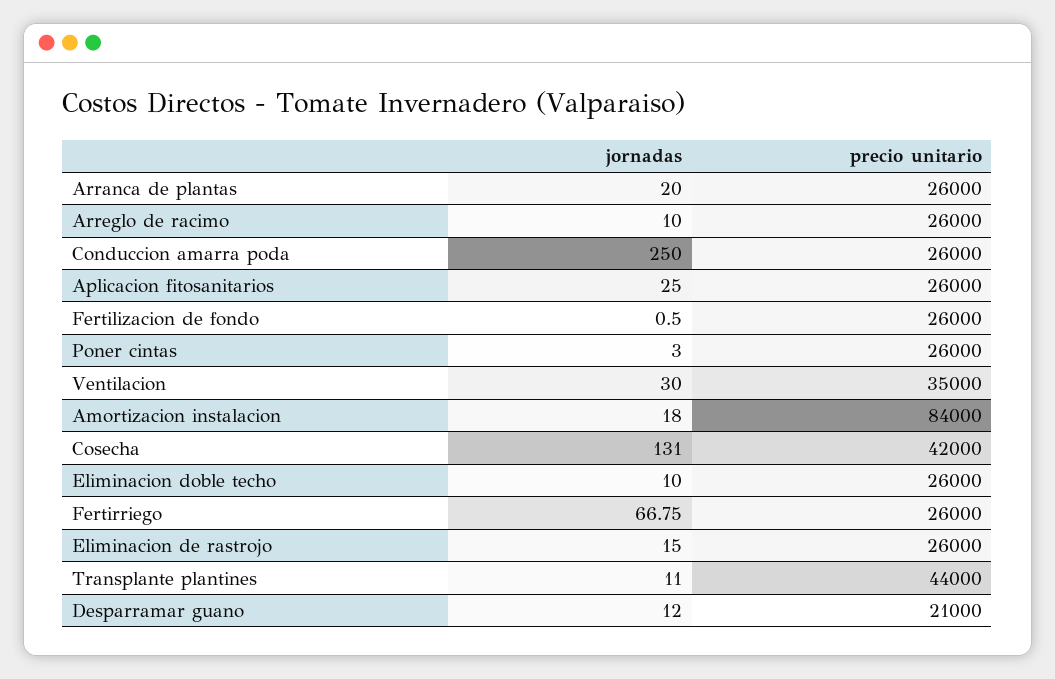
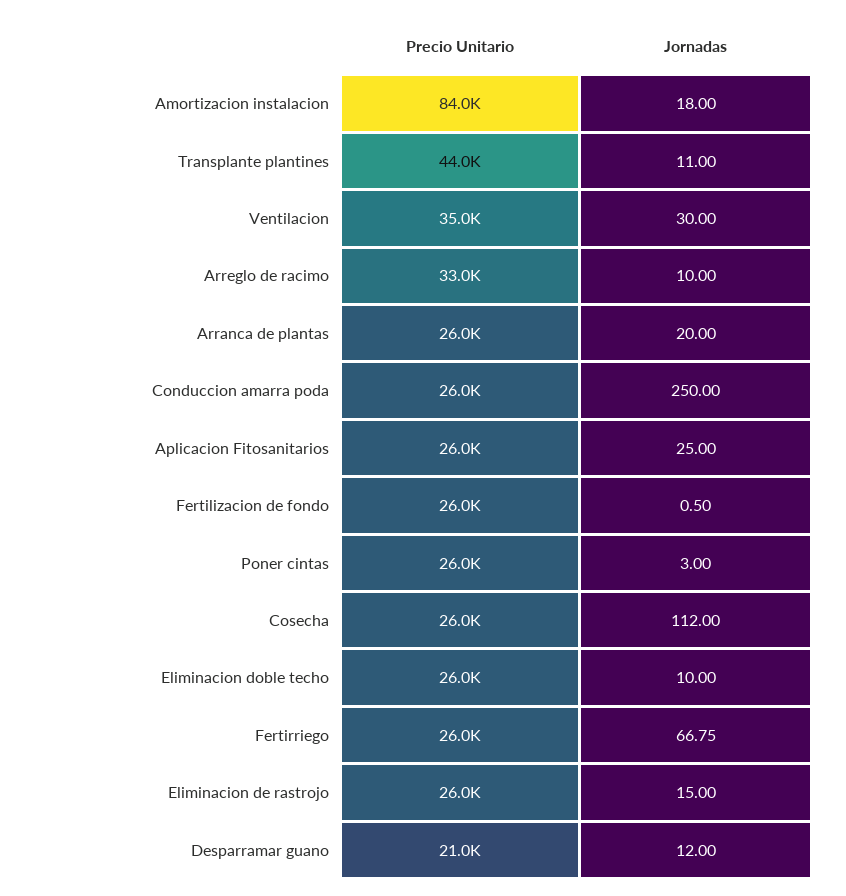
  {
    "jornadas": {
      "Arranca de plantas": 20,
      "Arreglo de racimo": 10,
      "Conduccion amarra poda": 250,
      "Aplicacion fitosanitarios": 25,
      "Fertilizacion de fondo": 0.5,
      "Poner cintas": 3,
      "Ventilacion": 30,
      "Amortizacion instalacion": 18,
-     "Cosecha": 131,
+     "Cosecha": 112,
      "Eliminacion doble techo": 10,
      "Fertirriego": 66.75,
      "Eliminacion de rastrojo": 15,
      "Transplante plantines": 11,
      "Desparramar guano": 12
    },
    "precio unitario": {
      "Arranca de plantas": 26000,
-     "Arreglo de racimo": 26000,
+     "Arreglo de racimo": 33000,
      "Conduccion amarra poda": 26000,
      "Aplicacion fitosanitarios": 26000,
      "Fertilizacion de fondo": 26000,
      "Poner cintas": 26000,
      "Ventilacion": 35000,
      "Amortizacion instalacion": 84000,
-     "Cosecha": 42000,
+     "Cosecha": 26000,
      "Eliminacion doble techo": 26000,
      "Fertirriego": 26000,
      "Eliminacion de rastrojo": 26000,
      "Transplante plantines": 44000,
      "Desparramar guano": 21000
    }
  }

